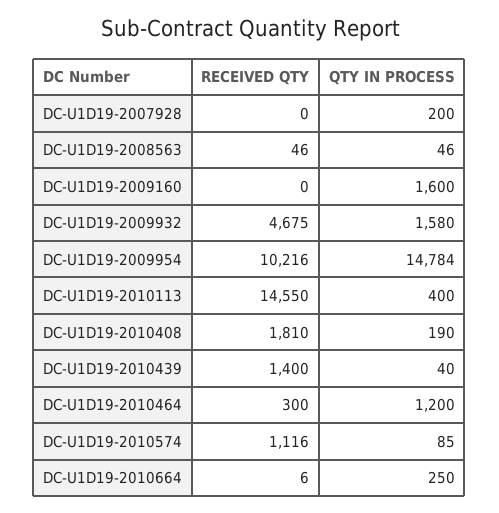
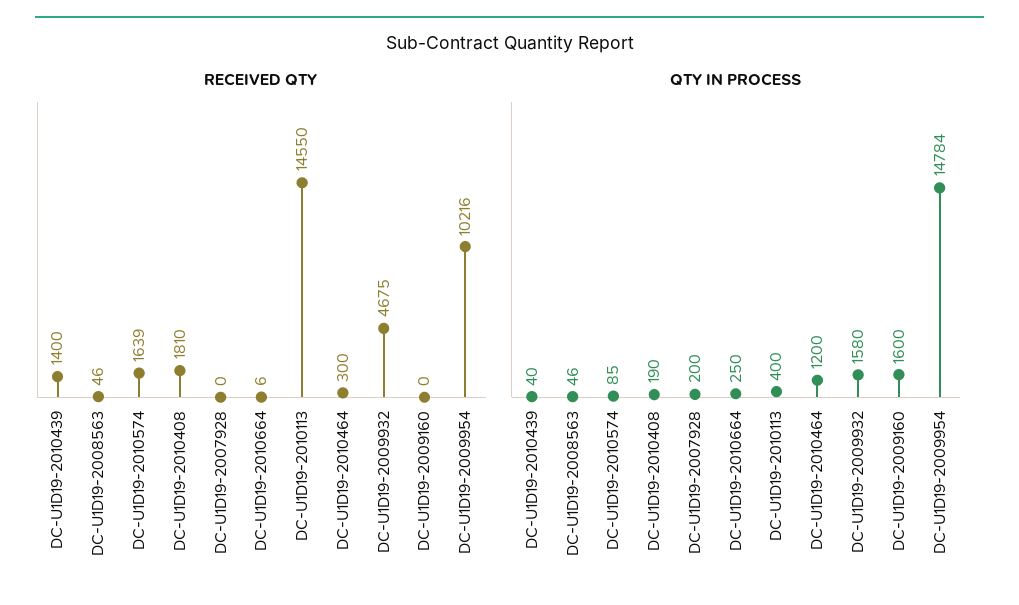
  {
    "RECEIVED QTY": {
      "DC-U1D19-2007928": 0,
      "DC-U1D19-2008563": 46,
      "DC-U1D19-2009160": 0,
      "DC-U1D19-2009932": 4675,
      "DC-U1D19-2009954": 10216,
      "DC-U1D19-2010113": 14550,
      "DC-U1D19-2010408": 1810,
      "DC-U1D19-2010439": 1400,
      "DC-U1D19-2010464": 300,
-     "DC-U1D19-2010574": 1116,
+     "DC-U1D19-2010574": 1639,
      "DC-U1D19-2010664": 6
    },
    "QTY IN PROCESS": {
      "DC-U1D19-2007928": 200,
      "DC-U1D19-2008563": 46,
      "DC-U1D19-2009160": 1600,
      "DC-U1D19-2009932": 1580,
      "DC-U1D19-2009954": 14784,
      "DC-U1D19-2010113": 400,
      "DC-U1D19-2010408": 190,
      "DC-U1D19-2010439": 40,
      "DC-U1D19-2010464": 1200,
      "DC-U1D19-2010574": 85,
      "DC-U1D19-2010664": 250
    }
  }

